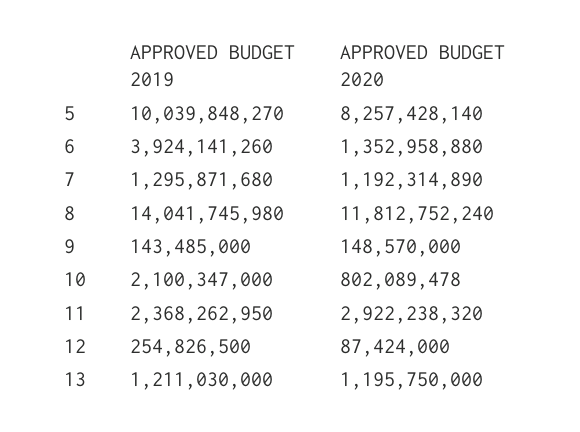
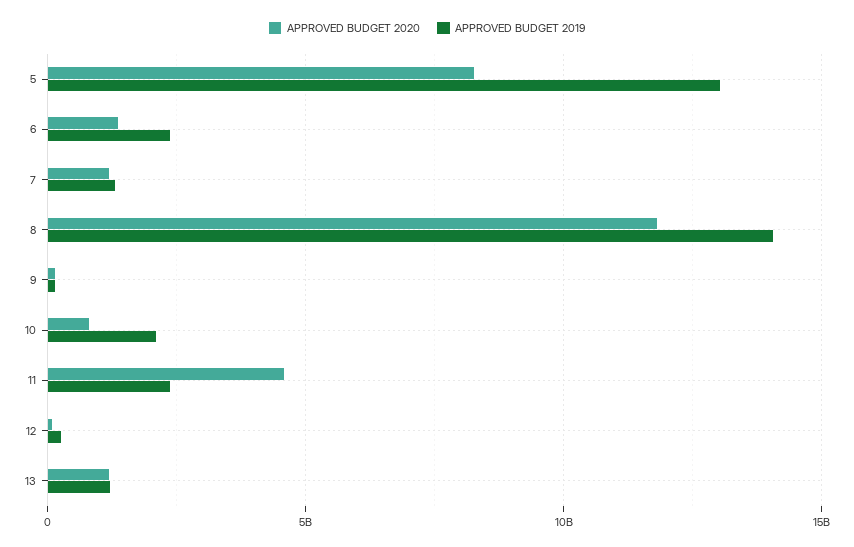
  {
    "APPROVED BUDGET 2019": {
-     "5": 10039848270,
+     "5": 13000000000,
-     "6": 3924141260,
+     "6": 2500000000,
      "7": 1295871680,
      "8": 14041745980,
      "9": 143485000,
      "10": 2100347000,
      "11": 2368262950,
      "12": 254826500,
      "13": 1211030000
    },
    "APPROVED BUDGET 2020": {
      "5": 8257428140,
      "6": 1352958880,
      "7": 1192314890,
      "8": 11812752240,
      "9": 148570000,
      "10": 802089478,
-     "11": 2922238320,
+     "11": 4500000000,
      "12": 87424000,
      "13": 1195750000
    }
  }

